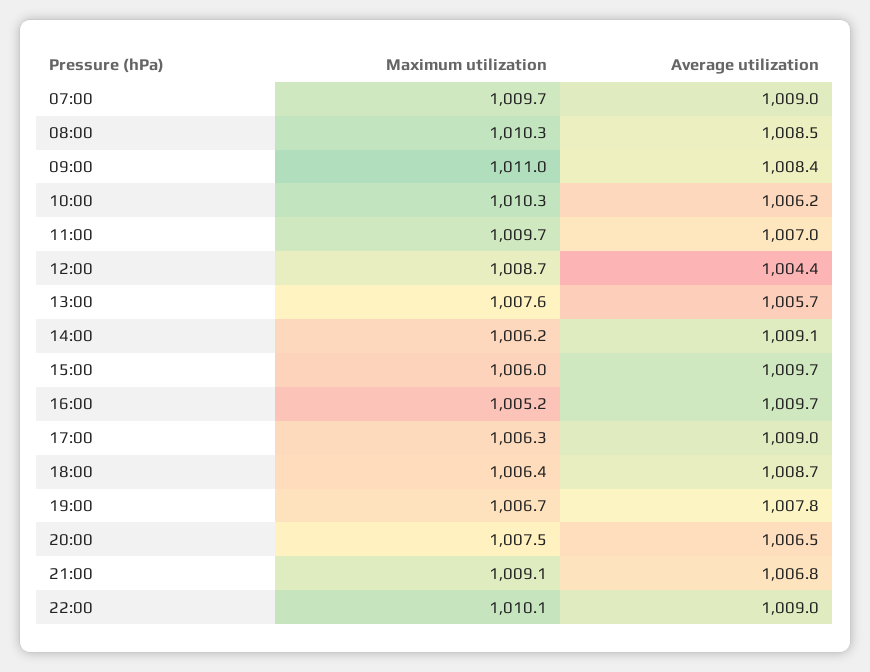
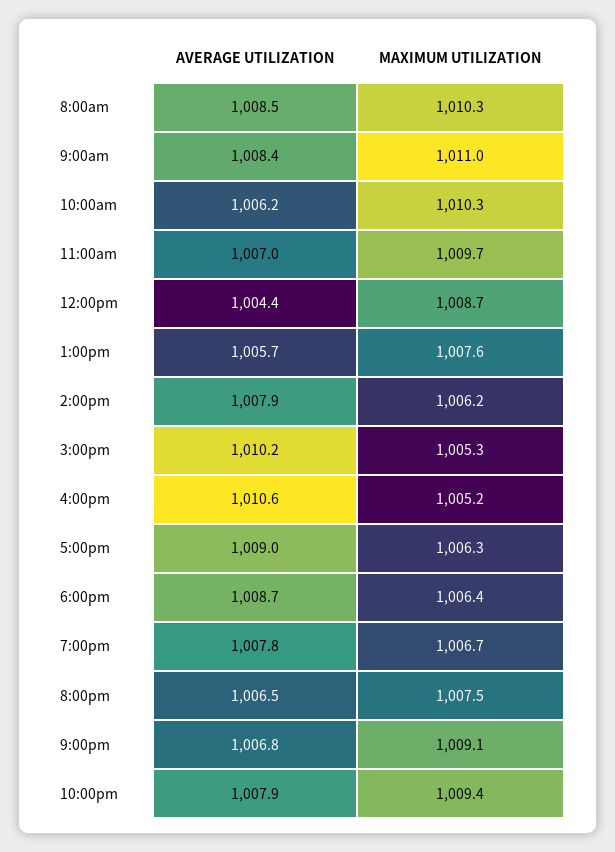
  {
    "Maximum utilization": {
-     "07:00": 1009.7,
      "08:00": 1010.3,
      "09:00": 1011,
      "10:00": 1010.3,
      "11:00": 1009.7,
      "12:00": 1008.7,
      "13:00": 1007.6,
      "14:00": 1006.2,
-     "15:00": 1006,
+     "15:00": 1005.3,
      "16:00": 1005.2,
      "17:00": 1006.3,
      "18:00": 1006.4,
      "19:00": 1006.7,
      "20:00": 1007.5,
      "21:00": 1009.1,
-     "22:00": 1010.1
+     "22:00": 1009.4
    },
    "Average utilization": {
-     "07:00": 1009,
      "08:00": 1008.5,
      "09:00": 1008.4,
      "10:00": 1006.2,
      "11:00": 1007,
      "12:00": 1004.4,
      "13:00": 1005.7,
-     "14:00": 1009.1,
+     "14:00": 1007.9,
-     "15:00": 1009.7,
+     "15:00": 1010.2,
-     "16:00": 1009.7,
+     "16:00": 1010.6,
      "17:00": 1009,
      "18:00": 1008.7,
      "19:00": 1007.8,
      "20:00": 1006.5,
      "21:00": 1006.8,
-     "22:00": 1009
+     "22:00": 1007.9
    }
  }

